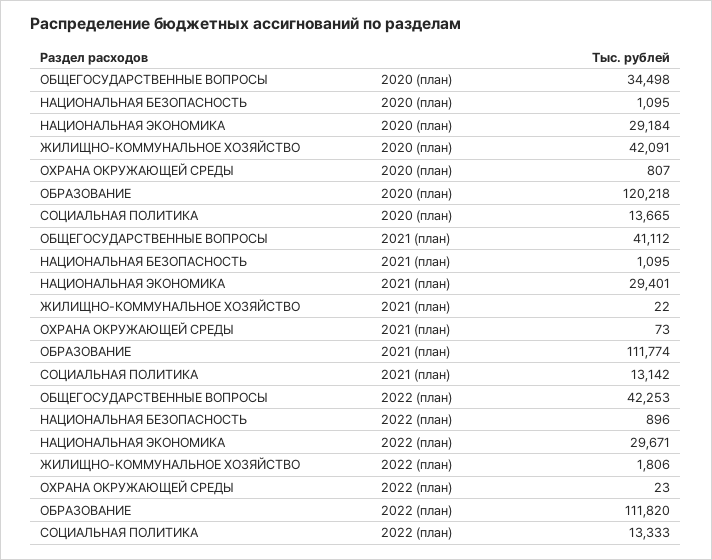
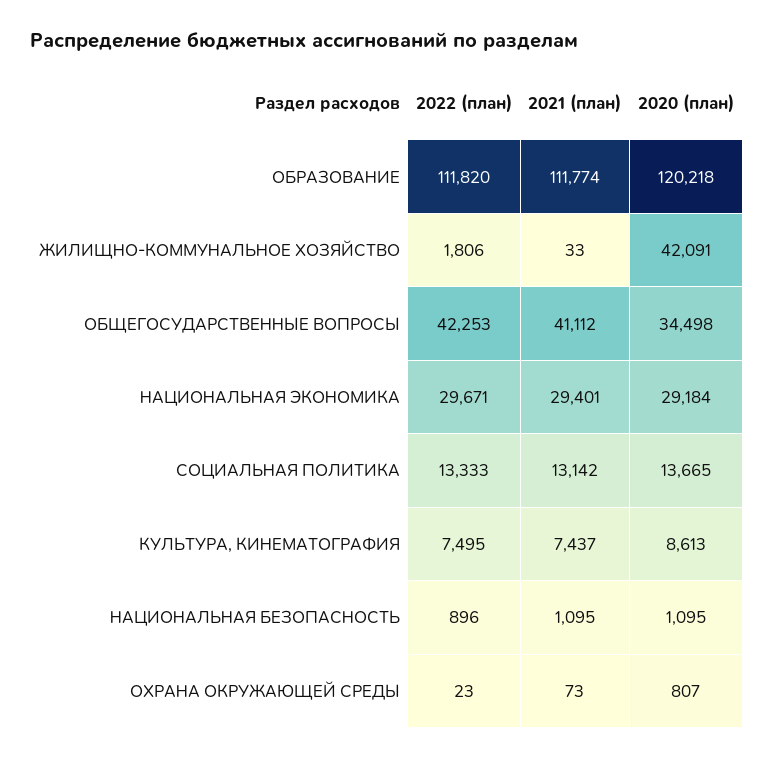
  {
    "ОБЩЕГОСУДАРСТВЕННЫЕ ВОПРОСЫ": {
      "2020 (план)": 34498,
      "2021 (план)": 41112,
      "2022 (план)": 42253
    },
    "НАЦИОНАЛЬНАЯ БЕЗОПАСНОСТЬ": {
      "2020 (план)": 1095,
      "2021 (план)": 1095,
      "2022 (план)": 896
    },
    "НАЦИОНАЛЬНАЯ ЭКОНОМИКА": {
      "2020 (план)": 29184,
      "2021 (план)": 29401,
      "2022 (план)": 29671
    },
    "ЖИЛИЩНО-КОММУНАЛЬНОЕ ХОЗЯЙСТВО": {
      "2020 (план)": 42091,
-     "2021 (план)": 22,
+     "2021 (план)": 33,
      "2022 (план)": 1806
    },
    "ОХРАНА ОКРУЖАЮЩЕЙ СРЕДЫ": {
      "2020 (план)": 807,
      "2021 (план)": 73,
      "2022 (план)": 23
    },
    "ОБРАЗОВАНИЕ": {
      "2020 (план)": 120218,
      "2021 (план)": 111774,
      "2022 (план)": 111820
    },
    "СОЦИАЛЬНАЯ ПОЛИТИКА": {
      "2020 (план)": 13665,
      "2021 (план)": 13142,
      "2022 (план)": 13333
-   }
+   },
+   "КУЛЬТУРА, КИНЕМАТОГРАФИЯ": {
+     "2022 (план)": 7495,
+     "2021 (план)": 7437,
+     "2020 (план)": 8613
+   }
  }

